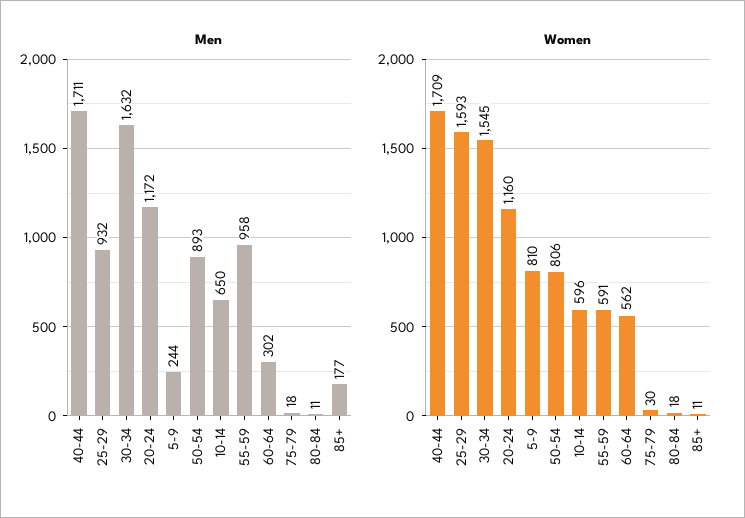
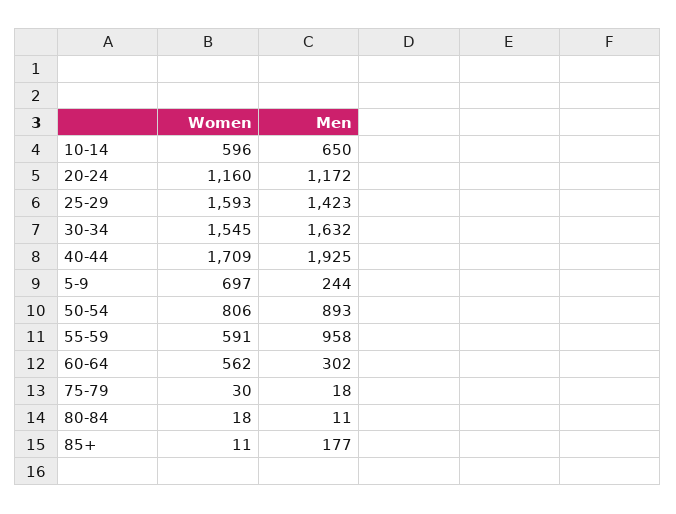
  {
    "Men": {
-     "40-44": 1711,
+     "40-44": 1925,
-     "25-29": 932,
+     "25-29": 1423,
      "30-34": 1632,
      "20-24": 1172,
      "5-9": 244,
      "50-54": 893,
      "10-14": 650,
      "55-59": 958,
      "60-64": 302,
      "75-79": 18,
      "80-84": 11,
      "85+": 177
    },
    "Women": {
      "40-44": 1709,
      "25-29": 1593,
      "30-34": 1545,
      "20-24": 1160,
-     "5-9": 810,
+     "5-9": 697,
      "50-54": 806,
      "10-14": 596,
      "55-59": 591,
      "60-64": 562,
      "75-79": 30,
      "80-84": 18,
      "85+": 11
    }
  }

